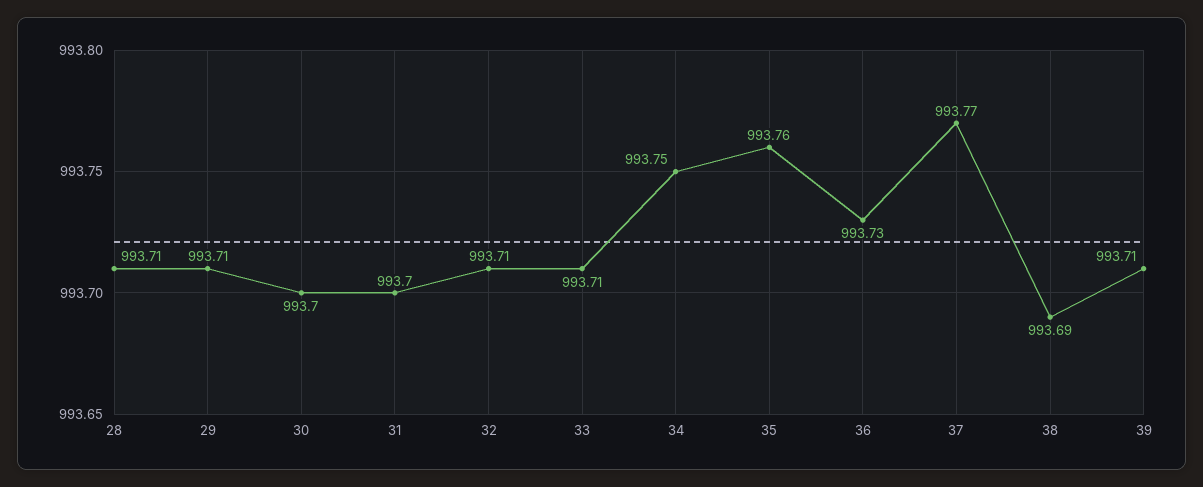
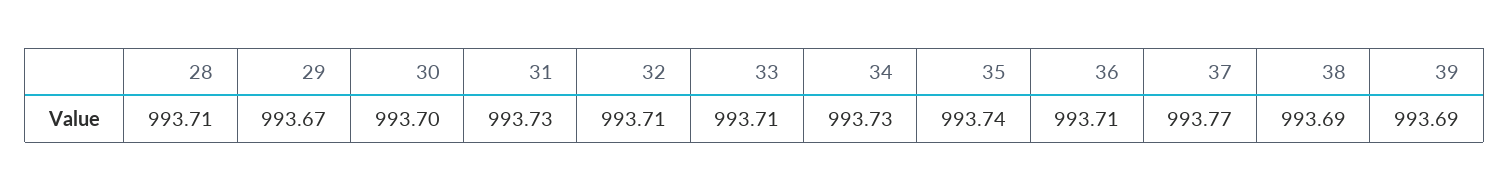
  {
    "28": 993.71,
-   "29": 993.71,
+   "29": 993.67,
    "30": 993.7,
-   "31": 993.7,
+   "31": 993.73,
    "32": 993.71,
    "33": 993.71,
-   "34": 993.75,
+   "34": 993.73,
-   "35": 993.76,
+   "35": 993.74,
-   "36": 993.73,
+   "36": 993.71,
    "37": 993.77,
    "38": 993.69,
-   "39": 993.71
+   "39": 993.69
  }

